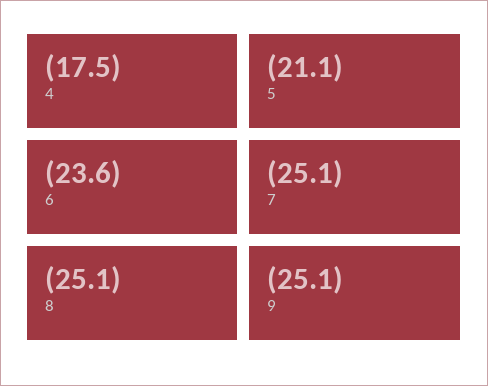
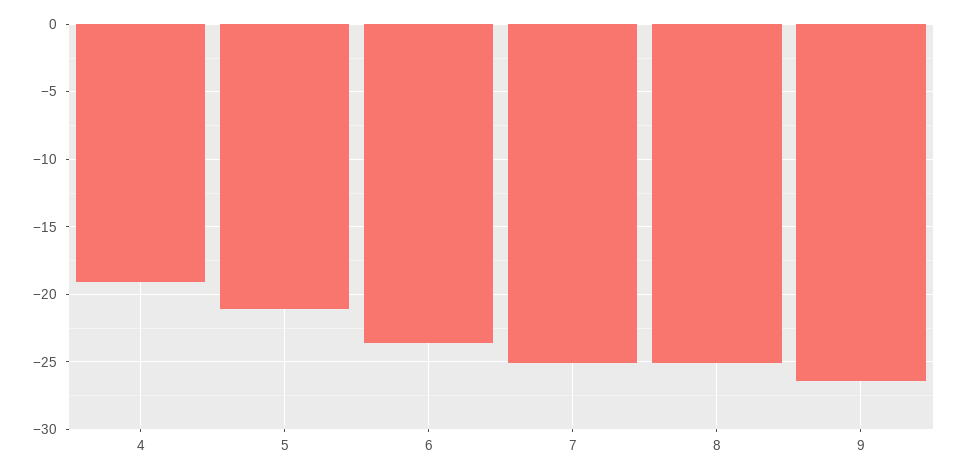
  {
-   "4": -17.5,
+   "4": -19,
    "5": -21.1,
    "6": -23.6,
    "7": -25.1,
    "8": -25.1,
-   "9": -25.1
+   "9": -26.5
  }

